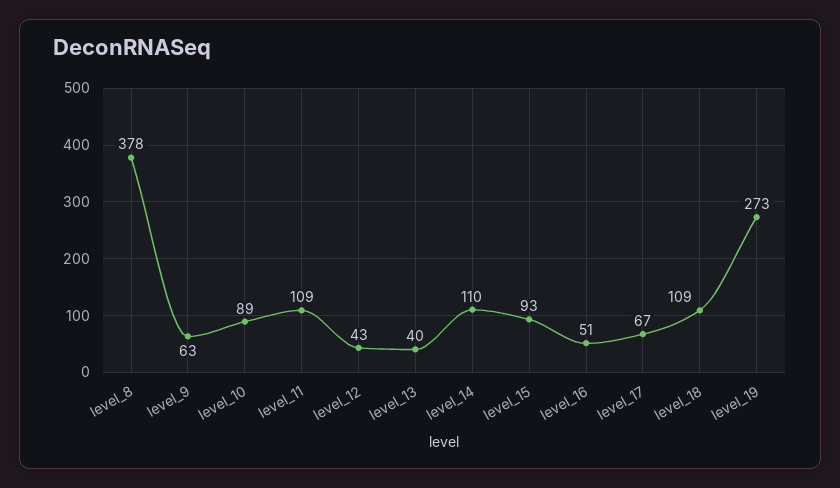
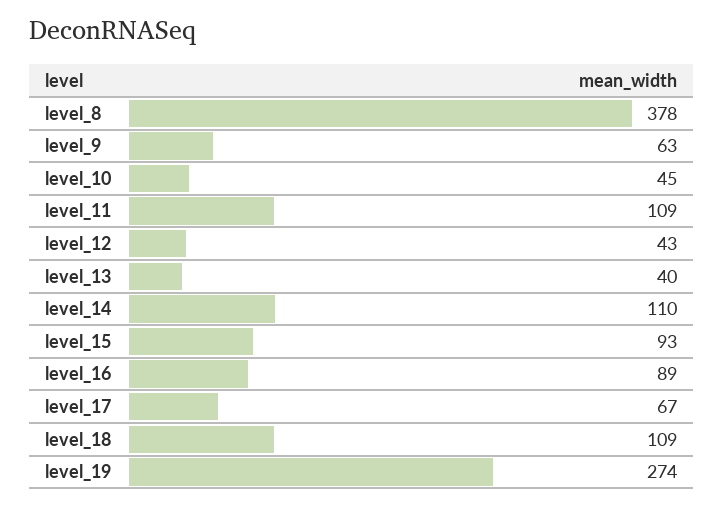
  {
    "level_8": 378,
    "level_9": 63,
-   "level_10": 89,
+   "level_10": 45,
    "level_11": 109,
    "level_12": 43,
    "level_13": 40,
    "level_14": 110,
    "level_15": 93,
-   "level_16": 51,
+   "level_16": 89,
    "level_17": 67,
    "level_18": 109,
-   "level_19": 273
+   "level_19": 274
  }

